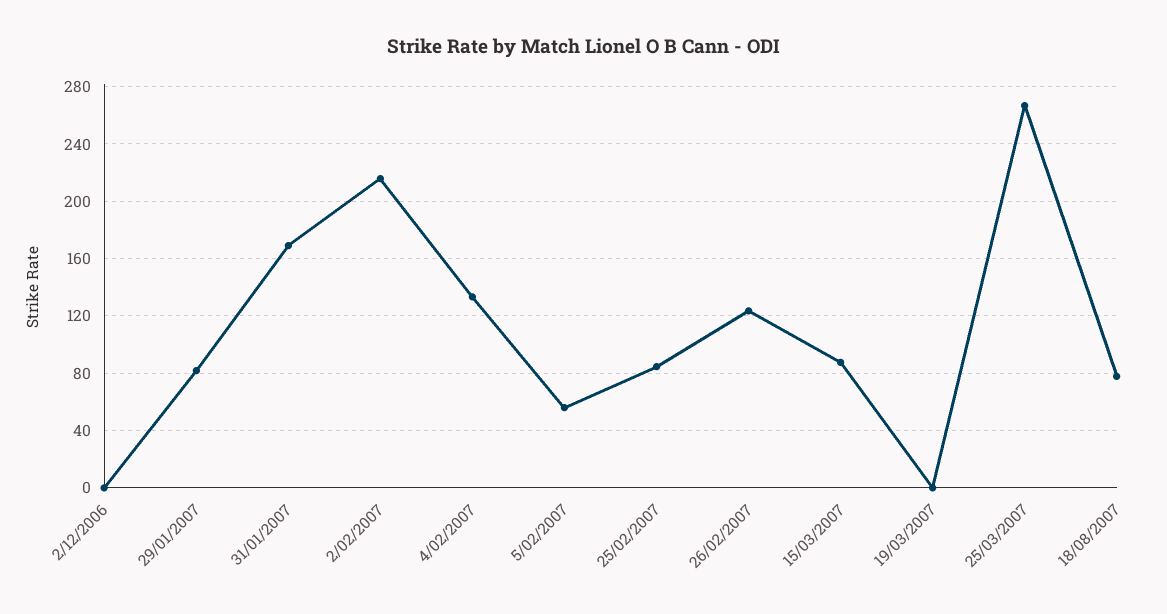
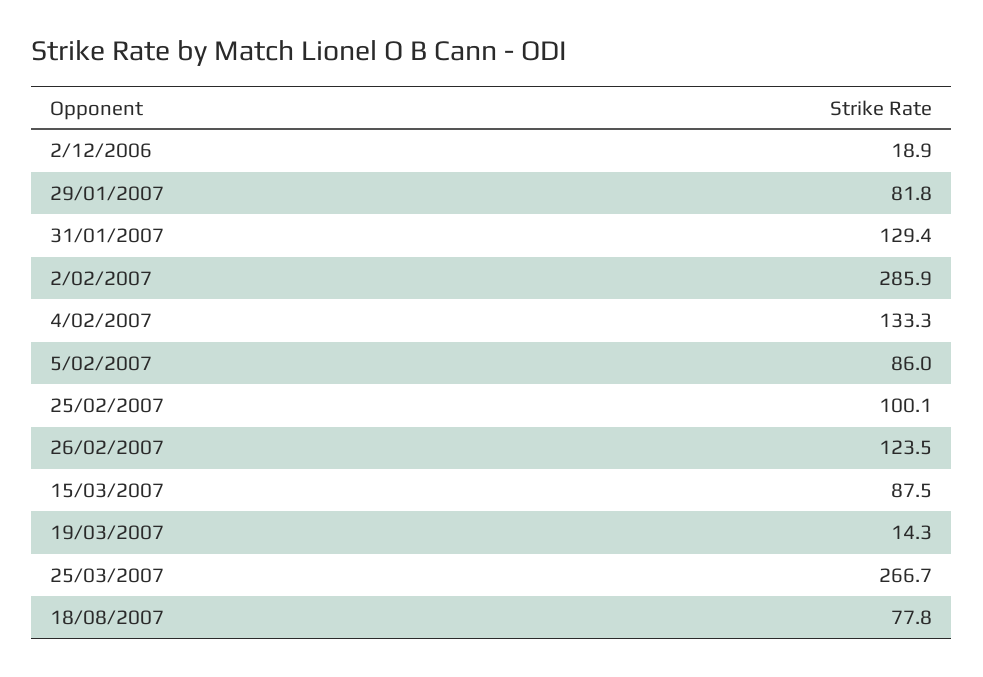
  {
-   "2/12/2006": 0,
+   "2/12/2006": 18.9,
    "29/01/2007": 81.8,
-   "31/01/2007": 170,
+   "31/01/2007": 129.4,
-   "2/02/2007": 215,
+   "2/02/2007": 285.9,
    "4/02/2007": 133.3,
-   "5/02/2007": 55,
+   "5/02/2007": 86,
-   "25/02/2007": 85,
+   "25/02/2007": 100.1,
    "26/02/2007": 123.5,
    "15/03/2007": 87.5,
-   "19/03/2007": 0,
+   "19/03/2007": 14.3,
    "25/03/2007": 266.7,
    "18/08/2007": 77.8
  }

